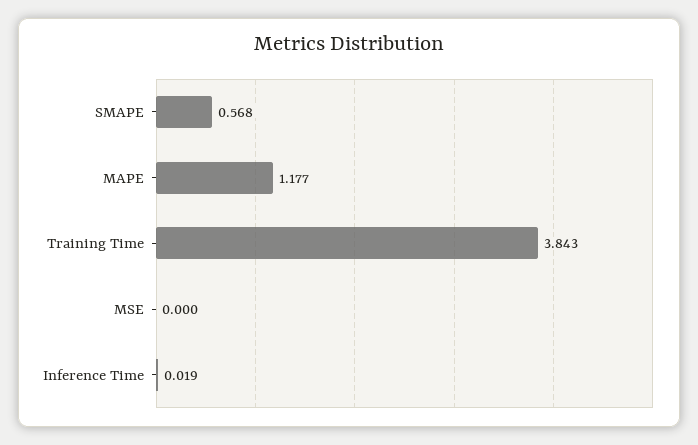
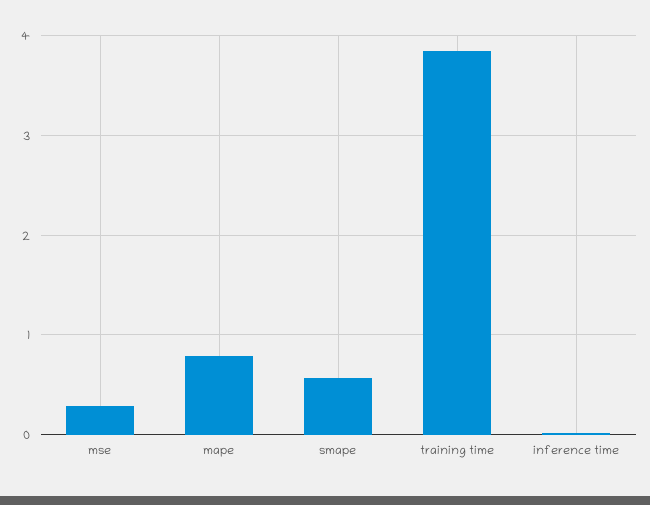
  {
    "SMAPE": 0.568,
-   "MAPE": 1.177,
+   "MAPE": 0.8,
    "Training Time": 3.843,
-   "MSE": 0,
+   "MSE": 0.3,
    "Inference Time": 0.019
  }

